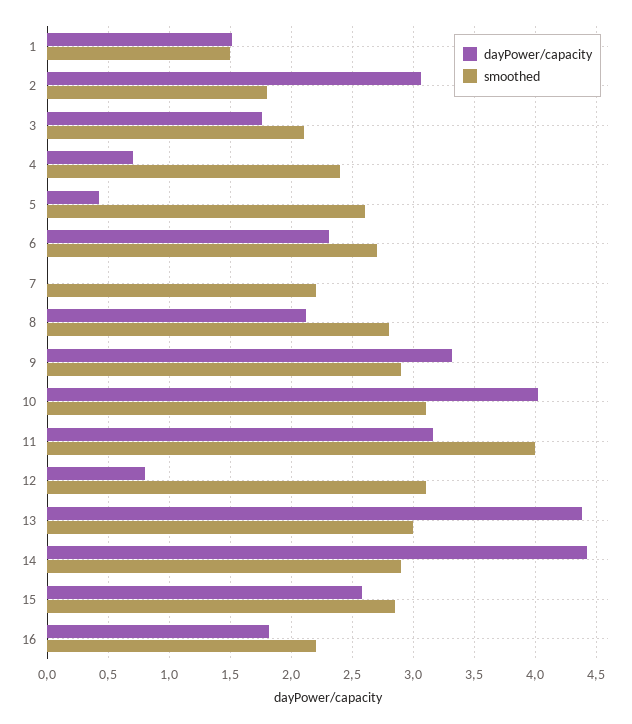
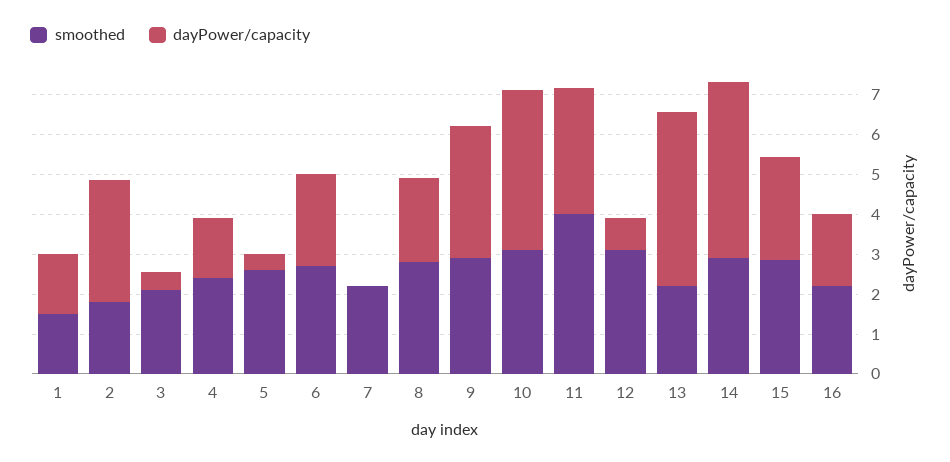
  {
    "dayPower/capacity": {
      "1": 1.5,
      "2": 3.05,
-     "3": 1.75,
+     "3": 0.5,
-     "4": 0.7,
+     "4": 1.5,
      "5": 0.4,
      "6": 2.3,
      "7": 0,
      "8": 2.1,
      "9": 3.3,
      "10": 4,
      "11": 3.15,
      "12": 0.8,
      "13": 4.4,
      "14": 4.4,
      "15": 2.6,
      "16": 1.8
    },
    "smoothed": {
      "1": 1.5,
      "2": 1.8,
      "3": 2.1,
      "4": 2.4,
      "5": 2.6,
      "6": 2.7,
      "7": 2.2,
      "8": 2.8,
      "9": 2.9,
      "10": 3.1,
      "11": 4,
      "12": 3.1,
-     "13": 3,
+     "13": 2.25,
      "14": 2.9,
      "15": 2.85,
      "16": 2.2
    }
  }

